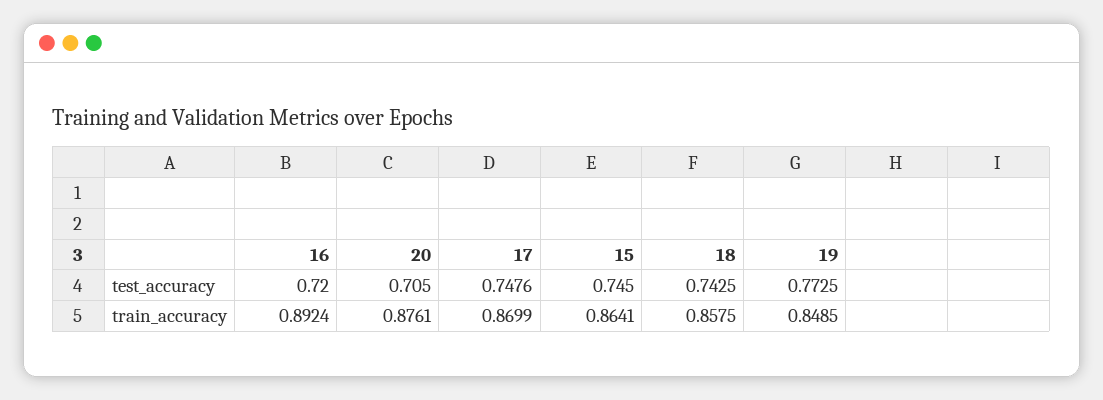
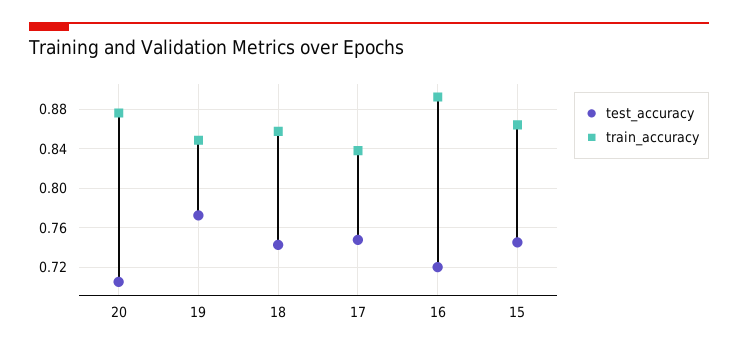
  {
    "test_accuracy": {
      "16": 0.72,
      "20": 0.705,
      "17": 0.7476,
      "15": 0.745,
      "18": 0.7425,
      "19": 0.7725
    },
    "train_accuracy": {
      "16": 0.8924,
      "20": 0.8761,
-     "17": 0.8699,
+     "17": 0.84,
      "15": 0.8641,
      "18": 0.8575,
      "19": 0.8485
    }
  }

